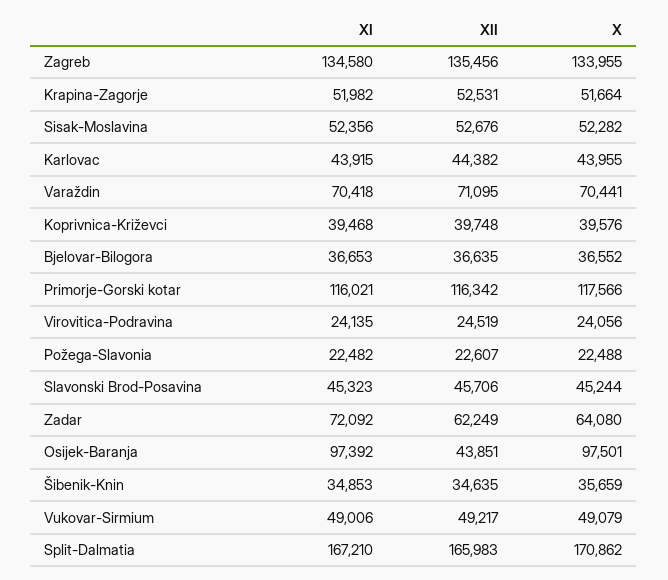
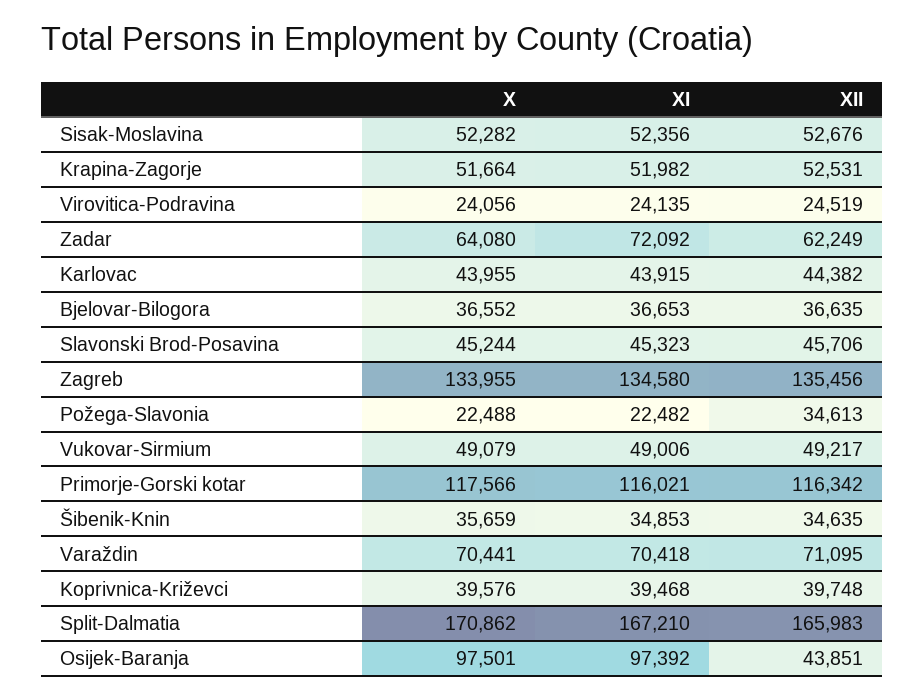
  {
    "XI": {
      "Zagreb": 134580,
      "Krapina-Zagorje": 51982,
      "Sisak-Moslavina": 52356,
      "Karlovac": 43915,
      "Varaždin": 70418,
      "Koprivnica-Križevci": 39468,
      "Bjelovar-Bilogora": 36653,
      "Primorje-Gorski kotar": 116021,
      "Virovitica-Podravina": 24135,
      "Požega-Slavonia": 22482,
      "Slavonski Brod-Posavina": 45323,
      "Zadar": 72092,
      "Osijek-Baranja": 97392,
      "Šibenik-Knin": 34853,
      "Vukovar-Sirmium": 49006,
      "Split-Dalmatia": 167210
    },
    "XII": {
      "Zagreb": 135456,
      "Krapina-Zagorje": 52531,
      "Sisak-Moslavina": 52676,
      "Karlovac": 44382,
      "Varaždin": 71095,
      "Koprivnica-Križevci": 39748,
      "Bjelovar-Bilogora": 36635,
      "Primorje-Gorski kotar": 116342,
      "Virovitica-Podravina": 24519,
-     "Požega-Slavonia": 22607,
+     "Požega-Slavonia": 34613,
      "Slavonski Brod-Posavina": 45706,
      "Zadar": 62249,
      "Osijek-Baranja": 43851,
      "Šibenik-Knin": 34635,
      "Vukovar-Sirmium": 49217,
      "Split-Dalmatia": 165983
    },
    "X": {
      "Zagreb": 133955,
      "Krapina-Zagorje": 51664,
      "Sisak-Moslavina": 52282,
      "Karlovac": 43955,
      "Varaždin": 70441,
      "Koprivnica-Križevci": 39576,
      "Bjelovar-Bilogora": 36552,
      "Primorje-Gorski kotar": 117566,
      "Virovitica-Podravina": 24056,
      "Požega-Slavonia": 22488,
      "Slavonski Brod-Posavina": 45244,
      "Zadar": 64080,
      "Osijek-Baranja": 97501,
      "Šibenik-Knin": 35659,
      "Vukovar-Sirmium": 49079,
      "Split-Dalmatia": 170862
    }
  }

